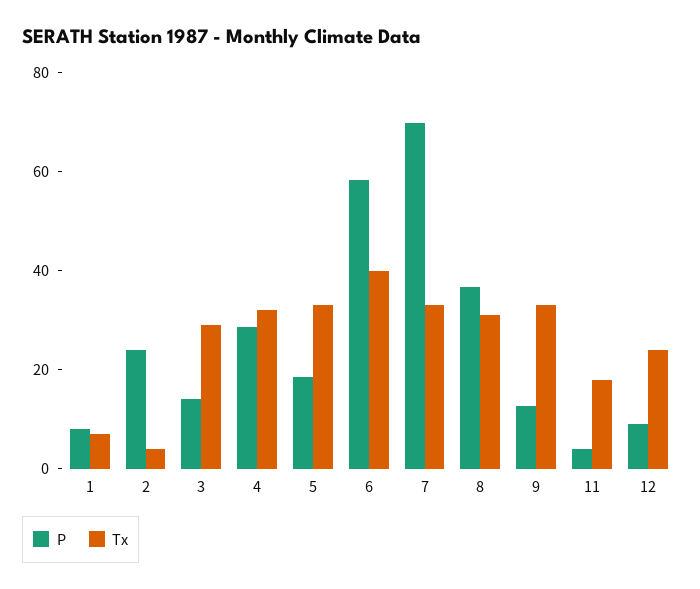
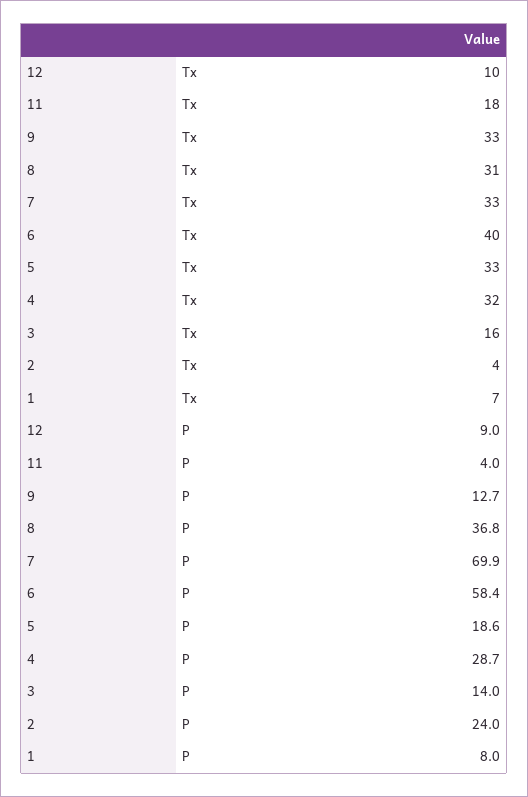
  {
    "P": {
      "1": 8,
      "2": 24,
      "3": 14,
      "4": 28.7,
      "5": 18.6,
      "6": 58.4,
      "7": 69.9,
      "8": 36.8,
      "9": 12.7,
      "11": 4,
      "12": 9
    },
    "Tx": {
      "1": 7,
      "2": 4,
-     "3": 30,
+     "3": 16,
      "4": 32,
      "5": 33,
      "6": 40,
      "7": 33,
      "8": 31,
      "9": 33,
      "11": 18,
-     "12": 25
+     "12": 10
    }
  }

